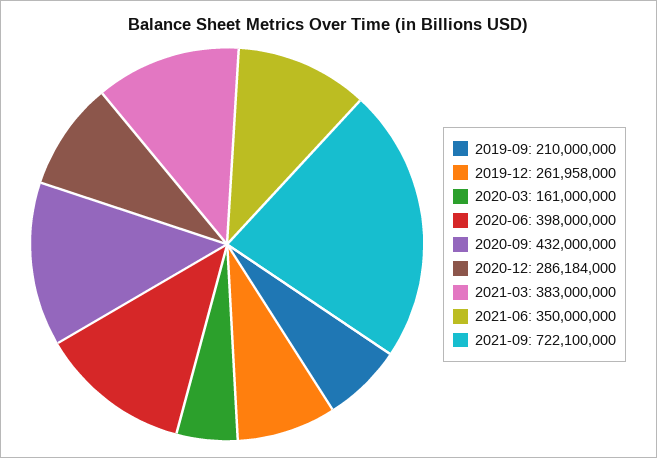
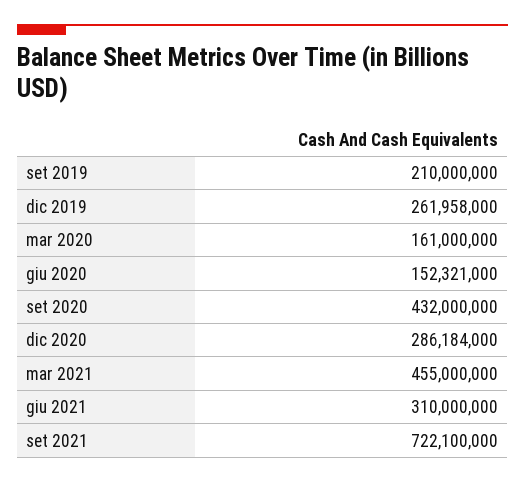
  {
    "2019-09": 210000000,
    "2019-12": 261958000,
    "2020-03": 161000000,
-   "2020-06": 398000000,
+   "2020-06": 152321000,
    "2020-09": 432000000,
    "2020-12": 286184000,
-   "2021-03": 383000000,
+   "2021-03": 455000000,
-   "2021-06": 350000000,
+   "2021-06": 310000000,
    "2021-09": 722100000
  }

